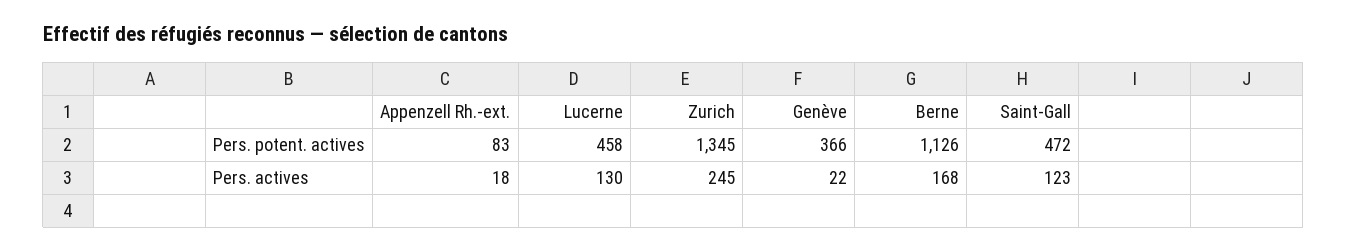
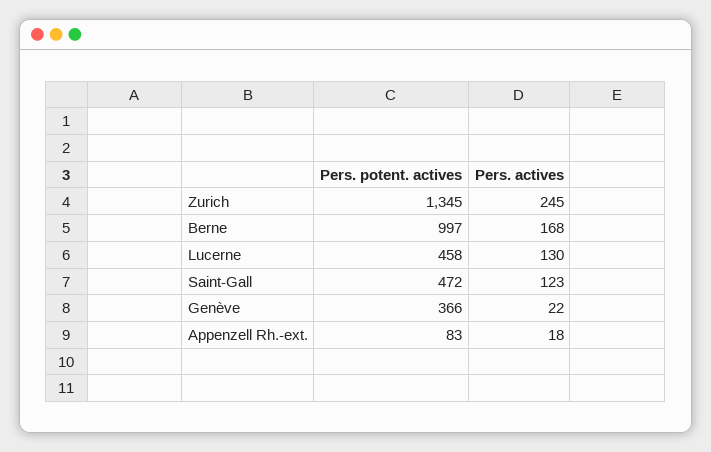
  {
    "Appenzell Rh.-ext.": {
      "Pers. potent. actives": 83,
      "Pers. actives": 18
    },
    "Lucerne": {
      "Pers. potent. actives": 458,
      "Pers. actives": 130
    },
    "Zurich": {
      "Pers. potent. actives": 1345,
      "Pers. actives": 245
    },
    "Genève": {
      "Pers. potent. actives": 366,
      "Pers. actives": 22
    },
    "Berne": {
-     "Pers. potent. actives": 1126,
+     "Pers. potent. actives": 997,
      "Pers. actives": 168
    },
    "Saint-Gall": {
      "Pers. potent. actives": 472,
      "Pers. actives": 123
    }
  }

